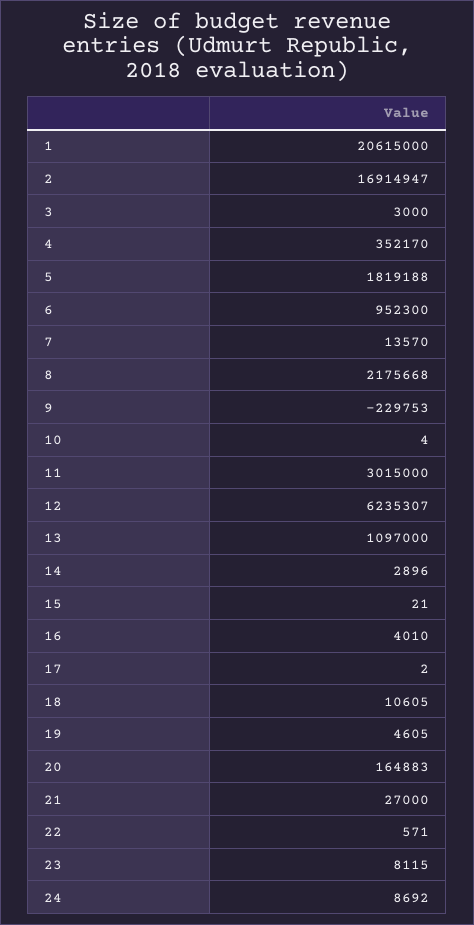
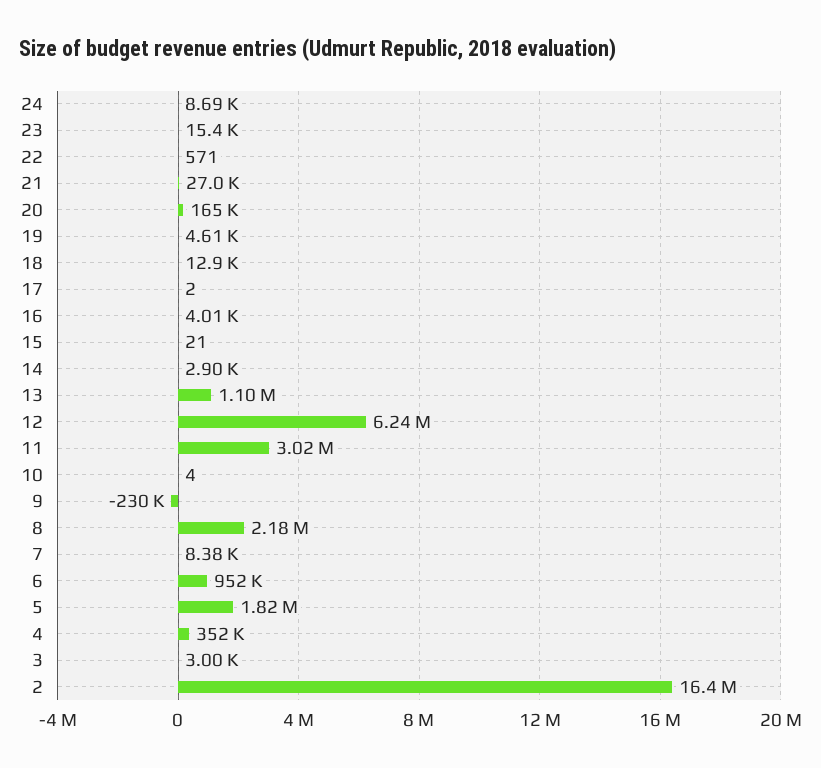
  {
-   "1": 20615000,
-   "2": 16914947,
+   "2": 16400000,
    "3": 3000,
    "4": 352170,
    "5": 1819188,
    "6": 952300,
-   "7": 13570,
+   "7": 8380,
    "8": 2175668,
    "9": -229753,
    "10": 4,
    "11": 3015000,
    "12": 6235307,
    "13": 1097000,
    "14": 2896,
    "15": 21,
    "16": 4010,
    "17": 2,
-   "18": 10605,
+   "18": 12900,
    "19": 4605,
    "20": 164883,
    "21": 27000,
    "22": 571,
-   "23": 8115,
+   "23": 15400,
    "24": 8692
  }

